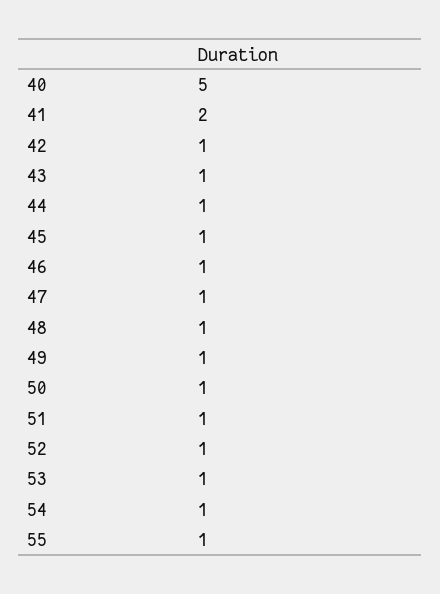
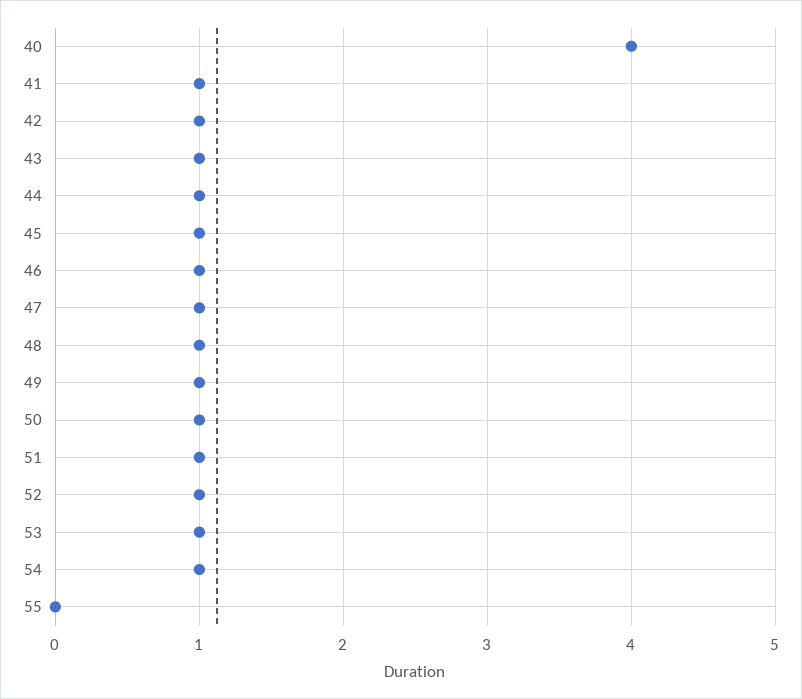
  {
-   "40": 5,
+   "40": 4,
-   "41": 2,
+   "41": 1,
    "42": 1,
    "43": 1,
    "44": 1,
    "45": 1,
    "46": 1,
    "47": 1,
    "48": 1,
    "49": 1,
    "50": 1,
    "51": 1,
    "52": 1,
    "53": 1,
    "54": 1,
-   "55": 1
+   "55": 0
  }

